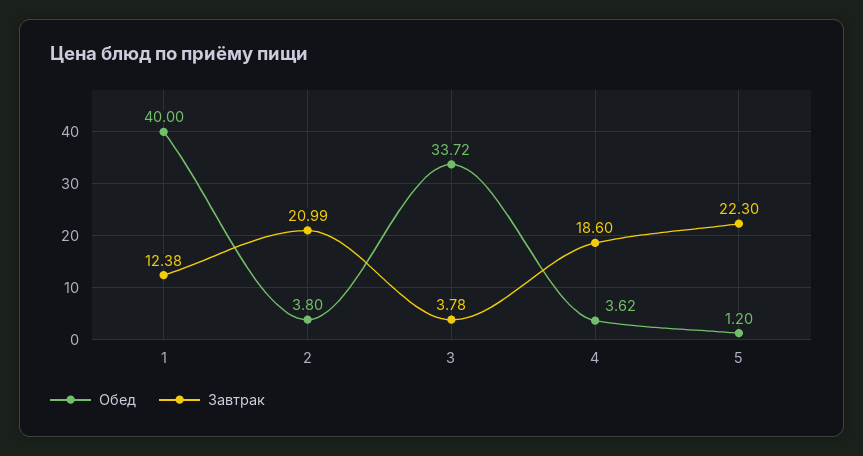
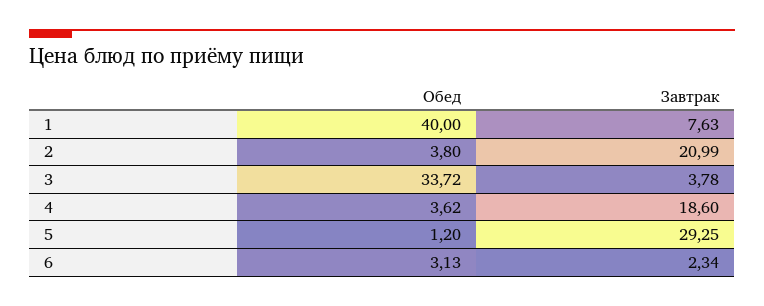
  {
    "Обед": {
      "1": 40,
      "2": 3.8,
      "3": 33.72,
      "4": 3.62,
-     "5": 1.2
+     "5": 1.2,
+     "6": 3.13
    },
    "Завтрак": {
-     "1": 12.38,
+     "1": 7.63,
      "2": 20.99,
      "3": 3.78,
      "4": 18.6,
-     "5": 22.3
+     "5": 29.25,
+     "6": 2.34
    }
  }

